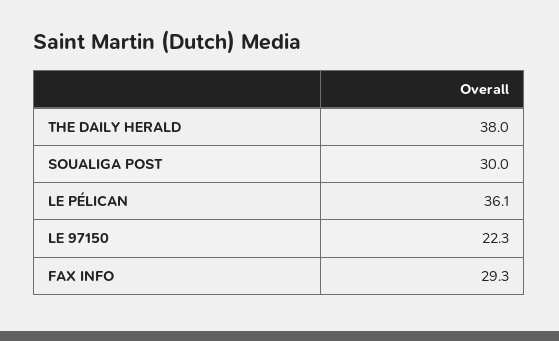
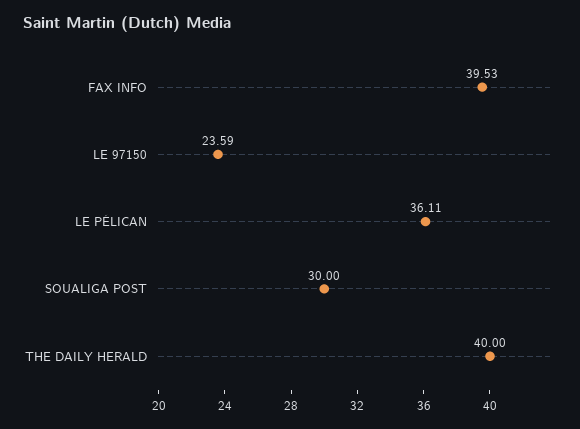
  {
-   "THE DAILY HERALD": 38,
+   "THE DAILY HERALD": 40,
    "SOUALIGA POST": 30,
    "LE PÉLICAN": 36.11,
-   "LE 97150": 22.3,
+   "LE 97150": 23.59,
-   "FAX INFO": 29.3
+   "FAX INFO": 39.53
  }

